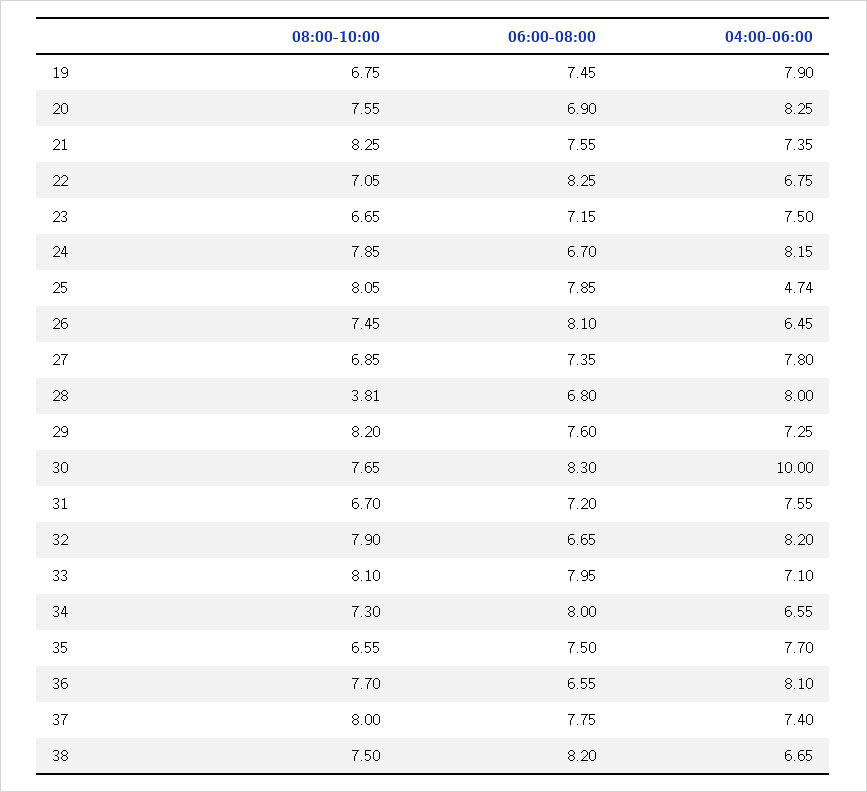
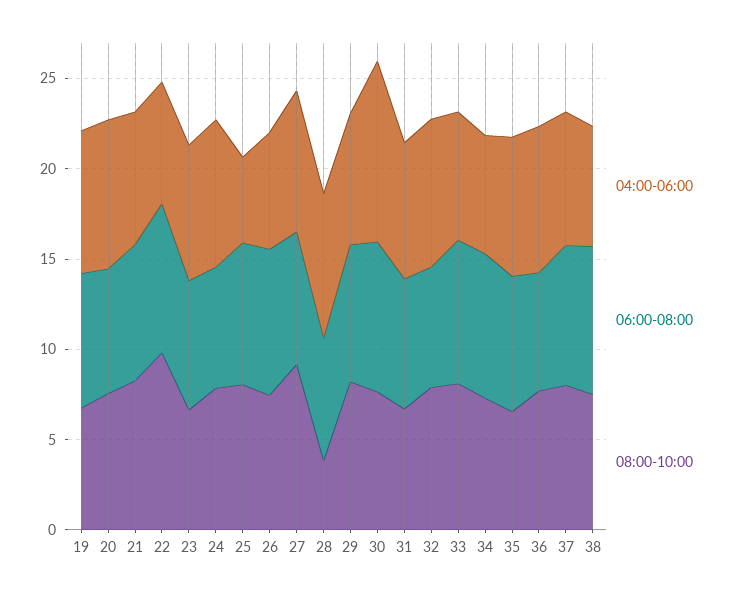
  {
    "08:00-10:00": {
      "19": 6.75,
      "20": 7.55,
      "21": 8.25,
-     "22": 7.05,
+     "22": 10,
      "23": 6.65,
      "24": 7.85,
      "25": 8.05,
      "26": 7.45,
-     "27": 6.85,
+     "27": 9,
      "28": 3.81,
      "29": 8.2,
      "30": 7.65,
      "31": 6.7,
      "32": 7.9,
      "33": 8.1,
      "34": 7.3,
      "35": 6.55,
      "36": 7.7,
      "37": 8,
      "38": 7.5
    },
    "06:00-08:00": {
      "19": 7.45,
      "20": 6.9,
      "21": 7.55,
      "22": 8.25,
      "23": 7.15,
      "24": 6.7,
      "25": 7.85,
      "26": 8.1,
      "27": 7.35,
      "28": 6.8,
      "29": 7.6,
      "30": 8.3,
      "31": 7.2,
      "32": 6.65,
      "33": 7.95,
      "34": 8,
      "35": 7.5,
      "36": 6.55,
      "37": 7.75,
      "38": 8.2
    },
    "04:00-06:00": {
      "19": 7.9,
      "20": 8.25,
      "21": 7.35,
      "22": 6.75,
      "23": 7.5,
      "24": 8.15,
      "25": 4.74,
      "26": 6.45,
      "27": 7.8,
      "28": 8,
      "29": 7.25,
      "30": 10,
      "31": 7.55,
      "32": 8.2,
      "33": 7.1,
      "34": 6.55,
      "35": 7.7,
      "36": 8.1,
      "37": 7.4,
      "38": 6.65
    }
  }

